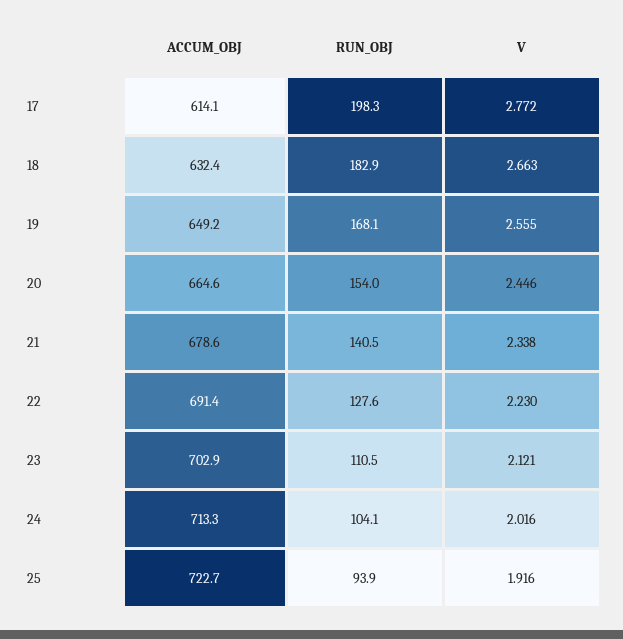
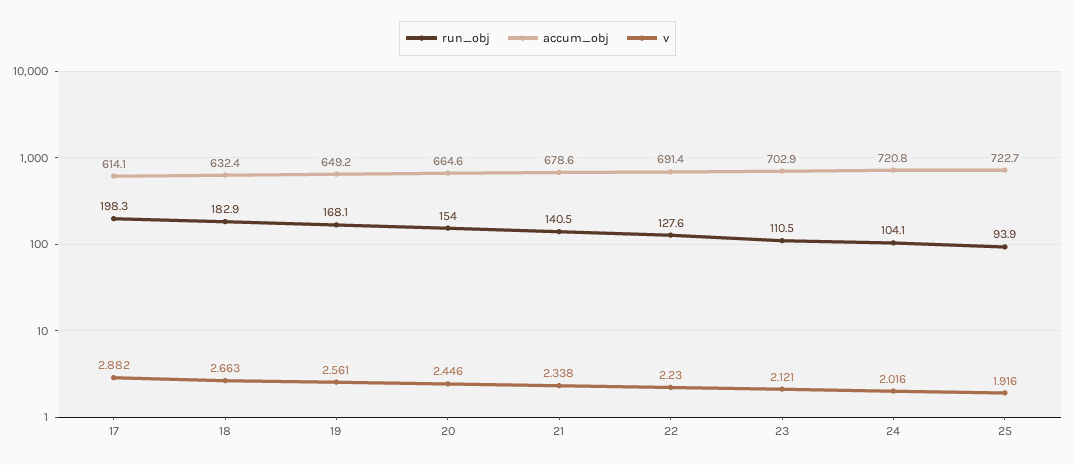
  {
    "ACCUM_OBJ": {
      "17": 614.1,
      "18": 632.4,
      "19": 649.2,
      "20": 664.6,
      "21": 678.6,
      "22": 691.4,
      "23": 702.9,
-     "24": 713.3,
+     "24": 720.8,
      "25": 722.7
    },
    "RUN_OBJ": {
      "17": 198.3,
      "18": 182.9,
      "19": 168.1,
      "20": 154,
      "21": 140.5,
      "22": 127.6,
      "23": 110.5,
      "24": 104.1,
      "25": 93.9
    },
    "V": {
-     "17": 2.772,
+     "17": 2.882,
      "18": 2.663,
-     "19": 2.555,
+     "19": 2.561,
      "20": 2.446,
      "21": 2.338,
      "22": 2.23,
      "23": 2.121,
      "24": 2.016,
      "25": 1.916
    }
  }

